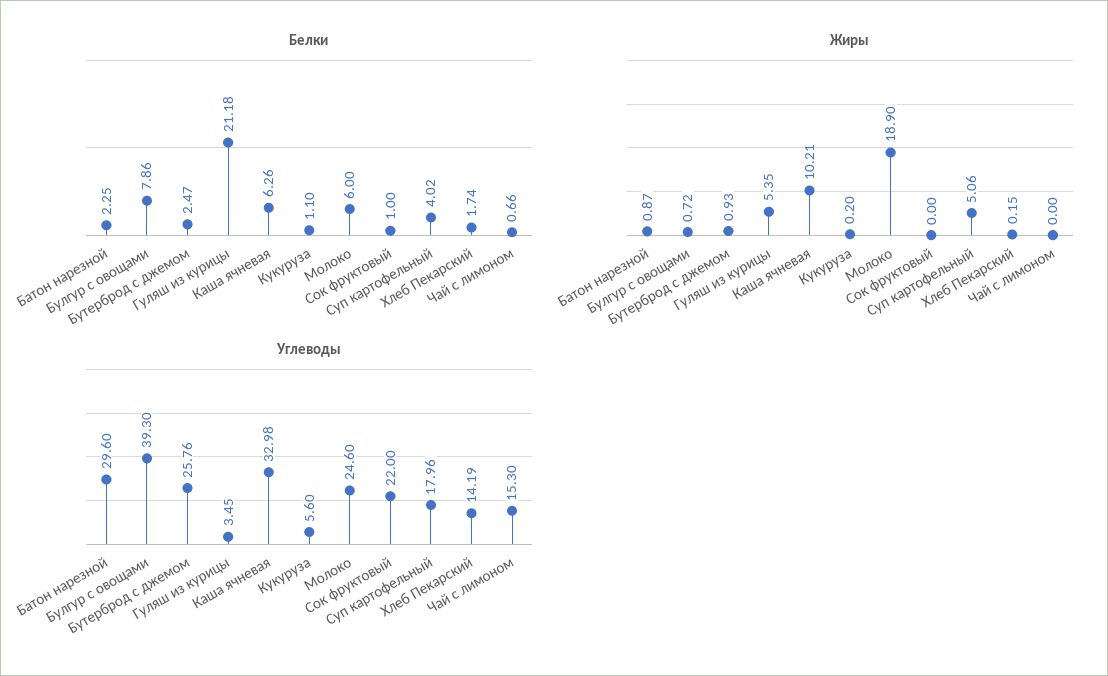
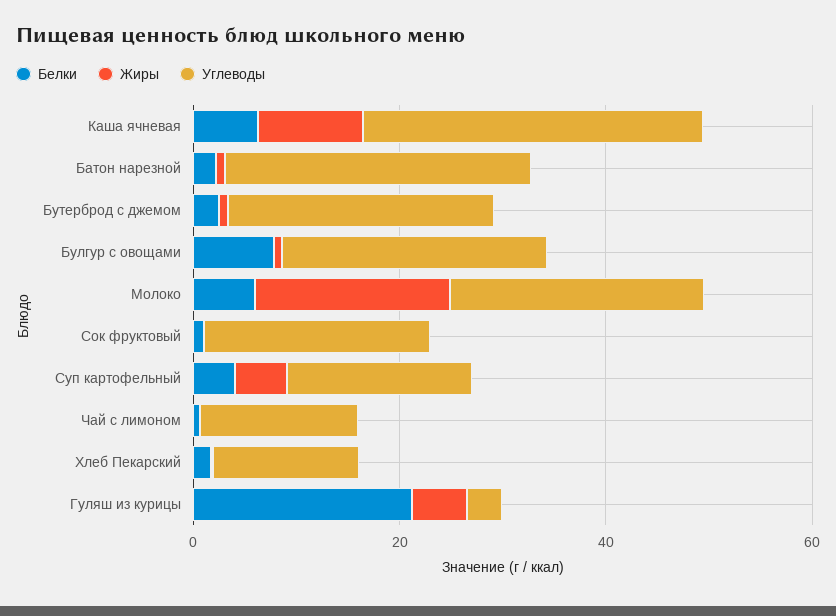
  {
    "Белки": {
      "Батон нарезной": 2.25,
      "Булгур с овощами": 7.86,
      "Бутерброд с джемом": 2.47,
      "Гуляш из курицы": 21.18,
      "Каша ячневая": 6.26,
-     "Кукуруза": 1.1,
      "Молоко": 6,
      "Сок фруктовый": 1,
      "Суп картофельный": 4.02,
      "Хлеб Пекарский": 1.74,
      "Чай с лимоном": 0.66
    },
    "Жиры": {
      "Батон нарезной": 0.87,
      "Булгур с овощами": 0.72,
      "Бутерброд с джемом": 0.93,
      "Гуляш из курицы": 5.35,
      "Каша ячневая": 10.21,
-     "Кукуруза": 0.2,
      "Молоко": 18.9,
      "Сок фруктовый": 0,
      "Суп картофельный": 5.06,
      "Хлеб Пекарский": 0.15,
      "Чай с лимоном": 0
    },
    "Углеводы": {
      "Батон нарезной": 29.6,
-     "Булгур с овощами": 39.3,
+     "Булгур с овощами": 25,
      "Бутерброд с джемом": 25.76,
      "Гуляш из курицы": 3.45,
      "Каша ячневая": 32.98,
-     "Кукуруза": 5.6,
      "Молоко": 24.6,
      "Сок фруктовый": 22,
      "Суп картофельный": 17.96,
      "Хлеб Пекарский": 14.19,
      "Чай с лимоном": 15.3
    }
  }

